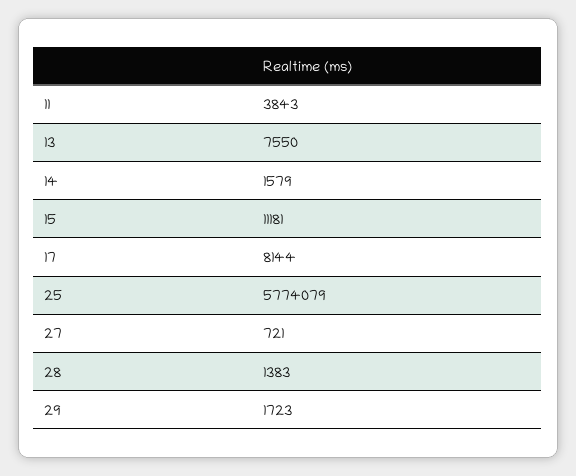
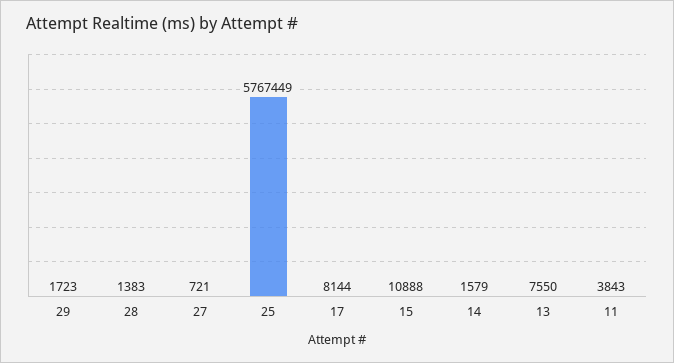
  {
    "11": 3843,
    "13": 7550,
    "14": 1579,
-   "15": 11181,
+   "15": 10888,
    "17": 8144,
-   "25": 5774079,
+   "25": 5767449,
    "27": 721,
    "28": 1383,
    "29": 1723
  }

